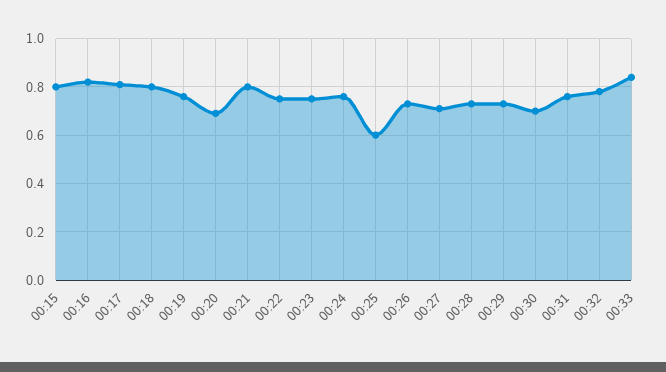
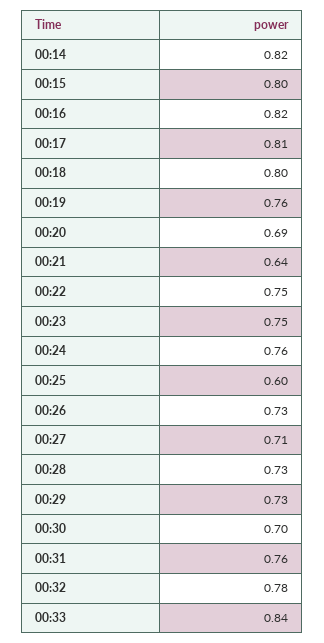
  {
    "00:15": 0.8,
    "00:16": 0.82,
    "00:17": 0.81,
    "00:18": 0.8,
    "00:19": 0.76,
    "00:20": 0.69,
-   "00:21": 0.8,
+   "00:21": 0.64,
    "00:22": 0.75,
    "00:23": 0.75,
    "00:24": 0.76,
    "00:25": 0.6,
    "00:26": 0.73,
    "00:27": 0.71,
    "00:28": 0.73,
    "00:29": 0.73,
    "00:30": 0.7,
    "00:31": 0.76,
    "00:32": 0.78,
-   "00:33": 0.84
+   "00:33": 0.84,
+   "00:14": 0.82
  }

